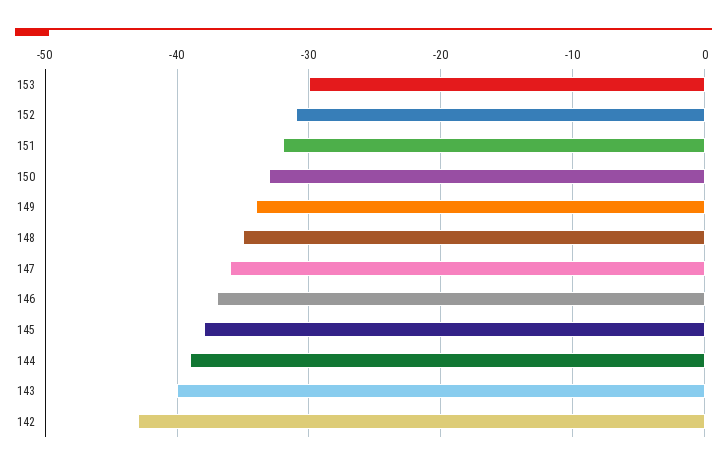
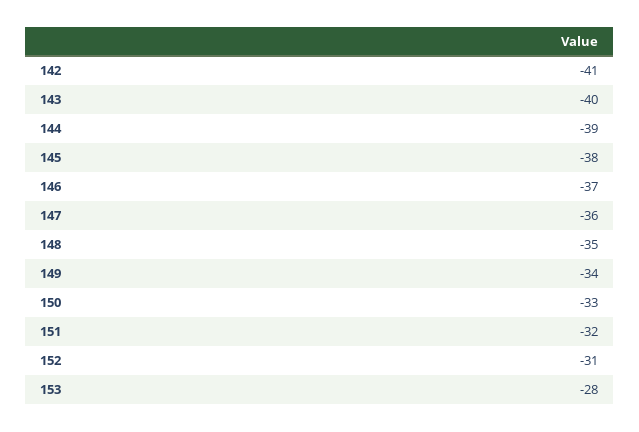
  {
-   "153": -30,
+   "153": -28,
    "152": -31,
    "151": -32,
    "150": -33,
    "149": -34,
    "148": -35,
    "147": -36,
    "146": -37,
    "145": -38,
    "144": -39,
    "143": -40,
-   "142": -43
+   "142": -41
  }

